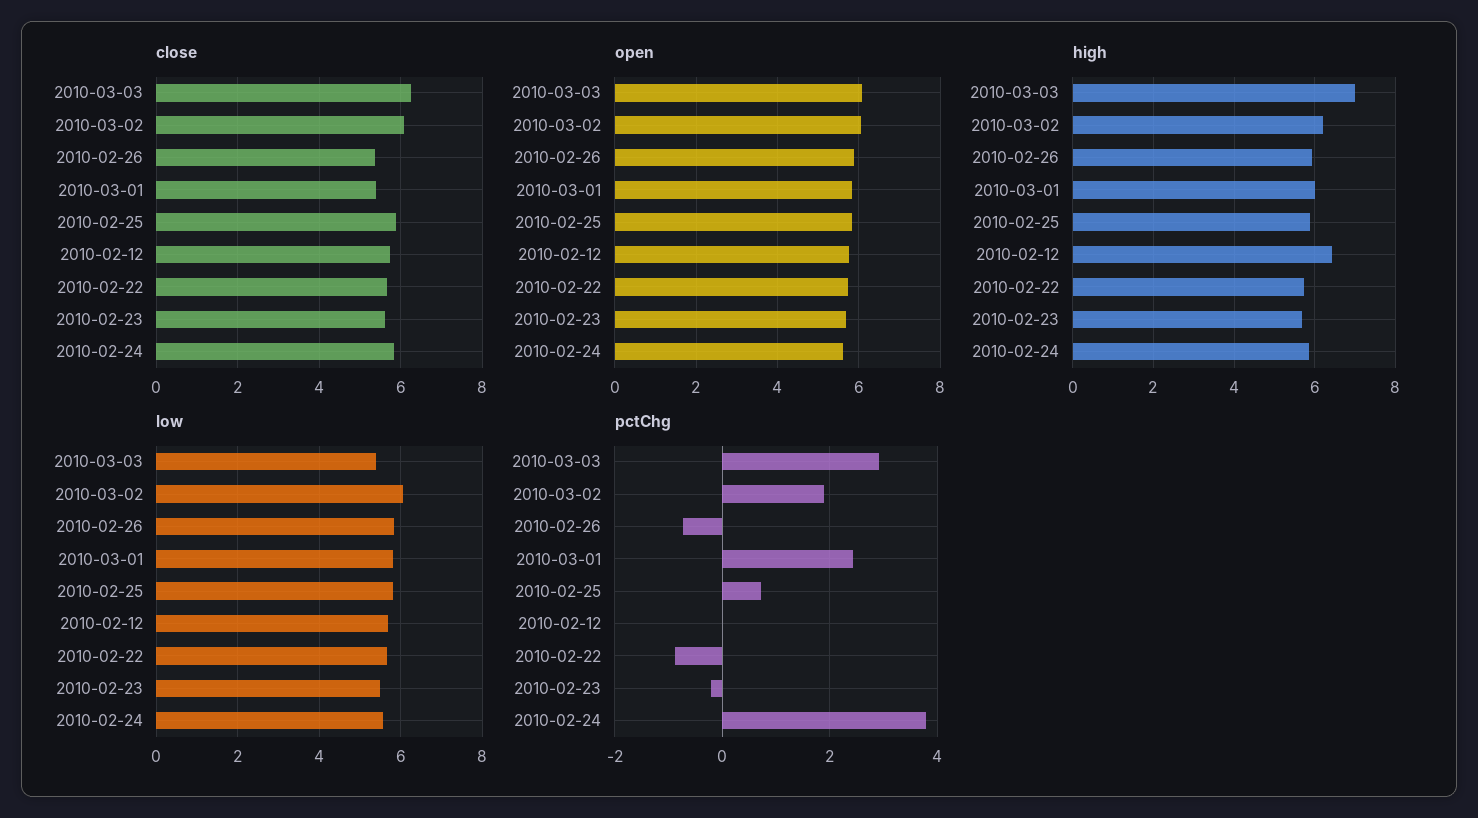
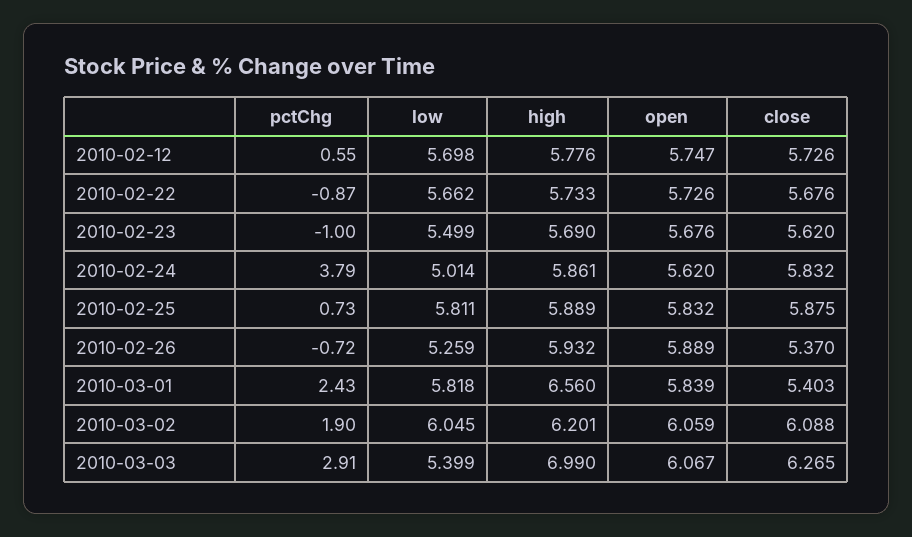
  {
    "close": {
      "2010-03-03": 6.265,
      "2010-03-02": 6.088,
      "2010-02-26": 5.37,
      "2010-03-01": 5.403,
      "2010-02-25": 5.875,
      "2010-02-12": 5.726,
      "2010-02-22": 5.676,
      "2010-02-23": 5.62,
      "2010-02-24": 5.832
    },
    "open": {
      "2010-03-03": 6.067,
      "2010-03-02": 6.059,
      "2010-02-26": 5.889,
      "2010-03-01": 5.839,
      "2010-02-25": 5.832,
      "2010-02-12": 5.747,
      "2010-02-22": 5.726,
      "2010-02-23": 5.676,
      "2010-02-24": 5.62
    },
    "high": {
      "2010-03-03": 6.99,
      "2010-03-02": 6.201,
      "2010-02-26": 5.932,
-     "2010-03-01": 6,
+     "2010-03-01": 6.56,
      "2010-02-25": 5.889,
-     "2010-02-12": 6.4,
+     "2010-02-12": 5.776,
      "2010-02-22": 5.733,
      "2010-02-23": 5.69,
      "2010-02-24": 5.861
    },
    "low": {
      "2010-03-03": 5.399,
      "2010-03-02": 6.045,
-     "2010-02-26": 5.8,
+     "2010-02-26": 5.259,
      "2010-03-01": 5.818,
      "2010-02-25": 5.811,
      "2010-02-12": 5.698,
      "2010-02-22": 5.662,
      "2010-02-23": 5.499,
-     "2010-02-24": 5.6
+     "2010-02-24": 5.014
    },
    "pctChg": {
      "2010-03-03": 2.91,
      "2010-03-02": 1.9,
      "2010-02-26": -0.72,
      "2010-03-01": 2.43,
      "2010-02-25": 0.73,
-     "2010-02-12": 0,
+     "2010-02-12": 0.55,
      "2010-02-22": -0.87,
-     "2010-02-23": -0.2,
+     "2010-02-23": -1,
      "2010-02-24": 3.79
    }
  }

